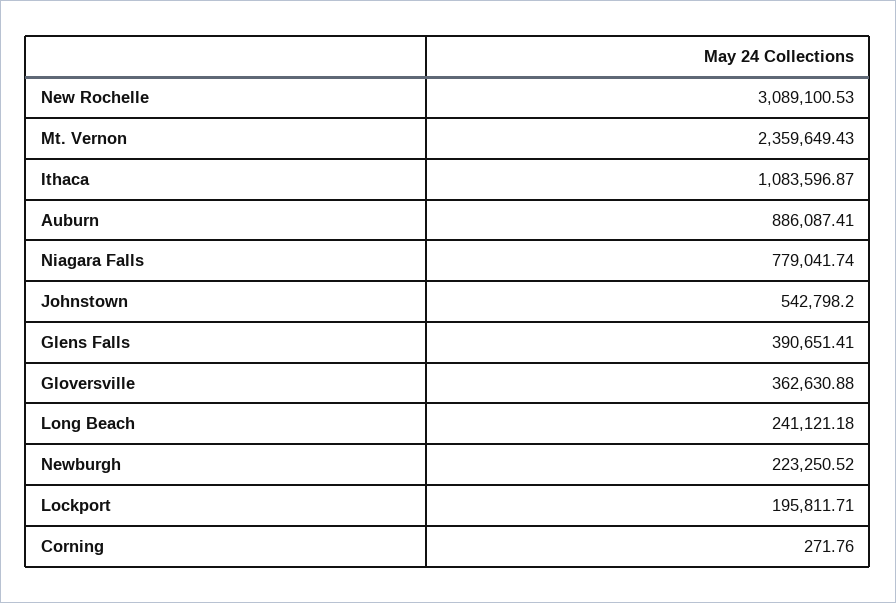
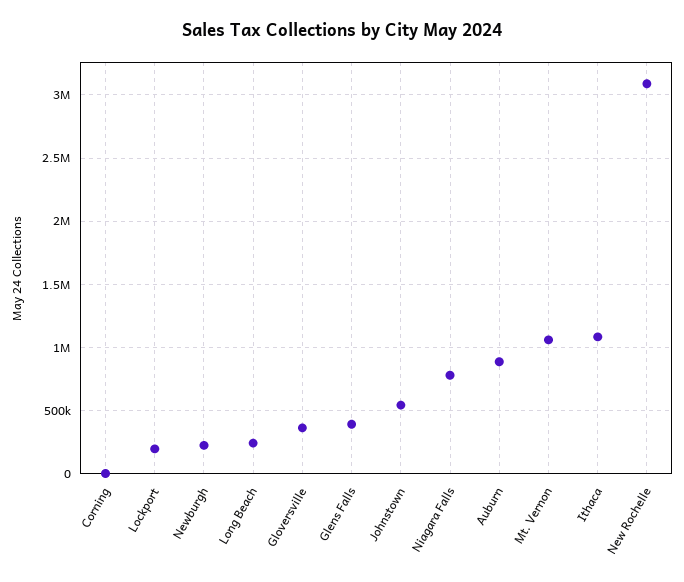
  {
    "New Rochelle": 3089100.53,
-   "Mt. Vernon": 2359649.43,
+   "Mt. Vernon": 1050000,
    "Ithaca": 1083596.87,
    "Auburn": 886087.41,
    "Niagara Falls": 779041.74,
    "Johnstown": 542798.2,
    "Glens Falls": 390651.41,
    "Gloversville": 362630.88,
    "Long Beach": 241121.18,
    "Newburgh": 223250.52,
    "Lockport": 195811.71,
    "Corning": 271.76
  }

